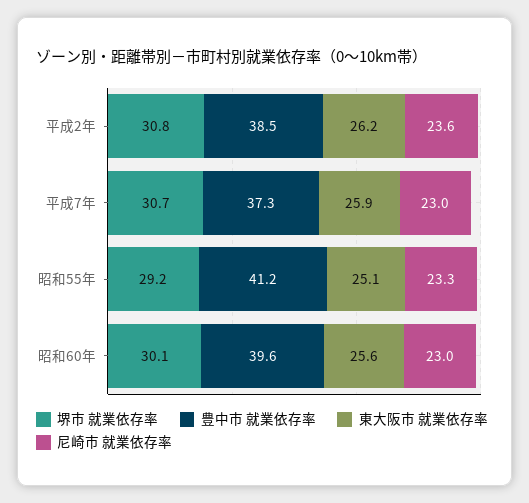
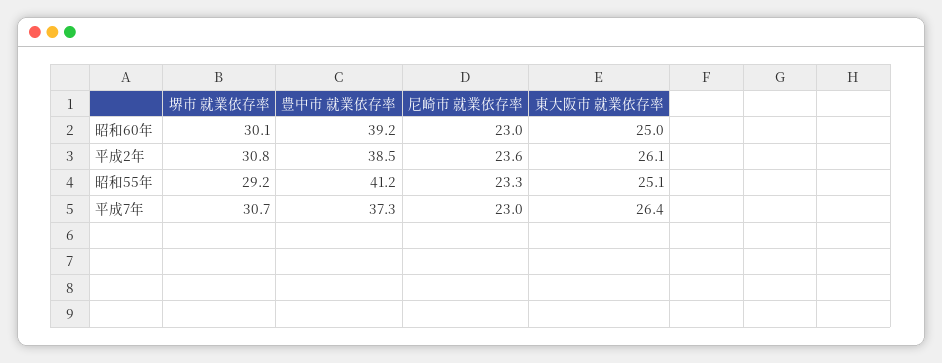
  {
    "堺市 就業依存率": {
      "平成2年": 30.8,
      "平成7年": 30.7,
      "昭和55年": 29.2,
      "昭和60年": 30.1
    },
    "豊中市 就業依存率": {
      "平成2年": 38.5,
      "平成7年": 37.3,
      "昭和55年": 41.2,
-     "昭和60年": 39.6
+     "昭和60年": 39.2
    },
    "東大阪市 就業依存率": {
-     "平成2年": 26.2,
+     "平成2年": 26.1,
-     "平成7年": 25.9,
+     "平成7年": 26.4,
      "昭和55年": 25.1,
-     "昭和60年": 25.6
+     "昭和60年": 25
    },
    "尼崎市 就業依存率": {
      "平成2年": 23.6,
      "平成7年": 23,
      "昭和55年": 23.3,
      "昭和60年": 23
    }
  }

